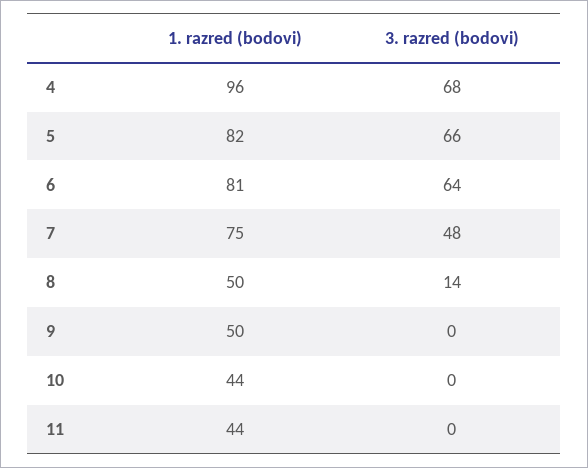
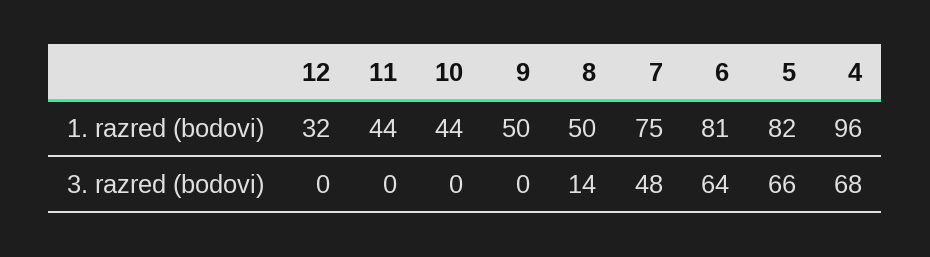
  {
    "1. razred (bodovi)": {
      "4": 96,
      "5": 82,
      "6": 81,
      "7": 75,
      "8": 50,
      "9": 50,
      "10": 44,
-     "11": 44
+     "11": 44,
+     "12": 32
    },
    "3. razred (bodovi)": {
      "4": 68,
      "5": 66,
      "6": 64,
      "7": 48,
      "8": 14,
      "9": 0,
      "10": 0,
-     "11": 0
+     "11": 0,
+     "12": 0
    }
  }

